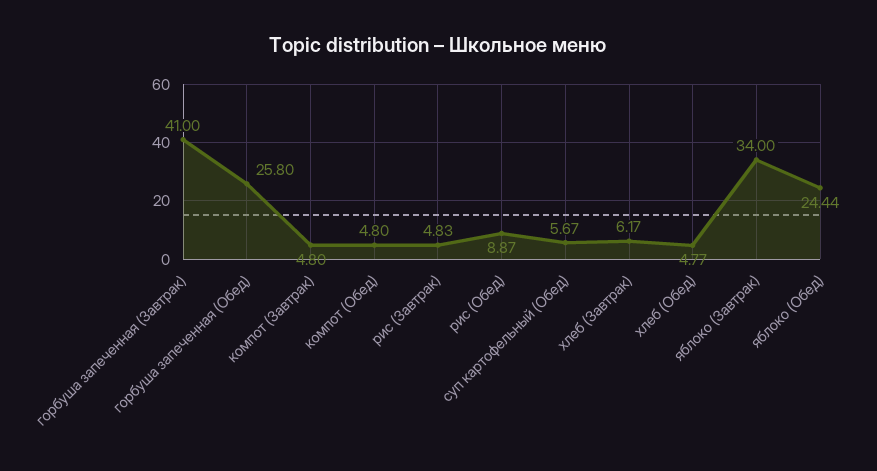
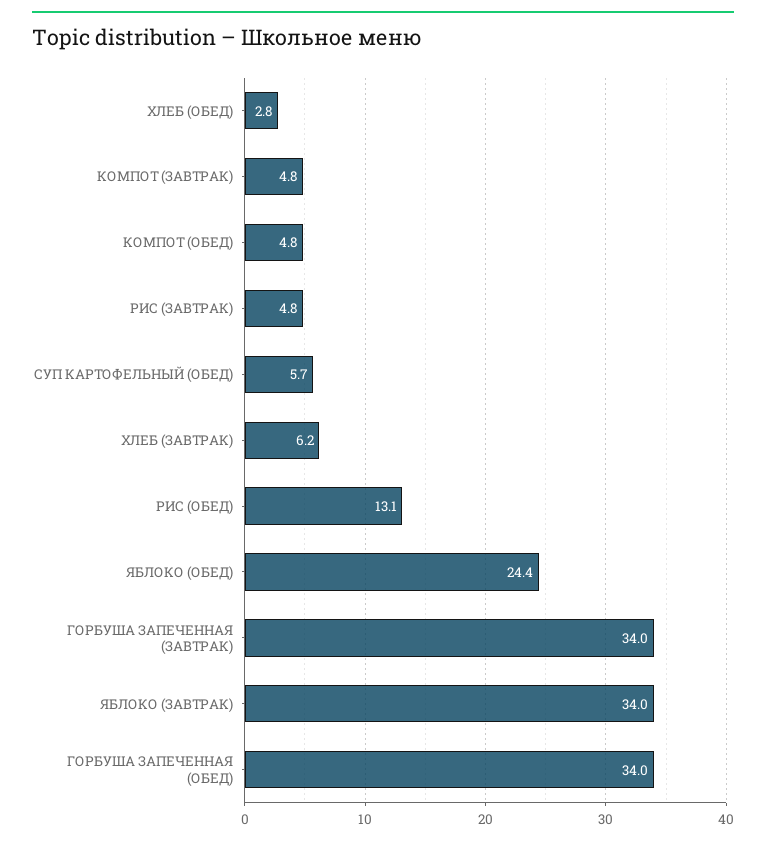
  {
-   "горбуша запеченная (Завтрак)": 41,
+   "горбуша запеченная (Завтрак)": 34,
-   "горбуша запеченная (Обед)": 25.8,
+   "горбуша запеченная (Обед)": 34,
    "компот (Завтрак)": 4.8,
    "компот (Обед)": 4.8,
    "рис (Завтрак)": 4.83,
-   "рис (Обед)": 8.87,
+   "рис (Обед)": 13.1,
    "суп картофельный (Обед)": 5.67,
    "хлеб (Завтрак)": 6.17,
-   "хлеб (Обед)": 4.77,
+   "хлеб (Обед)": 2.8,
    "яблоко (Завтрак)": 34,
    "яблоко (Обед)": 24.44
  }

